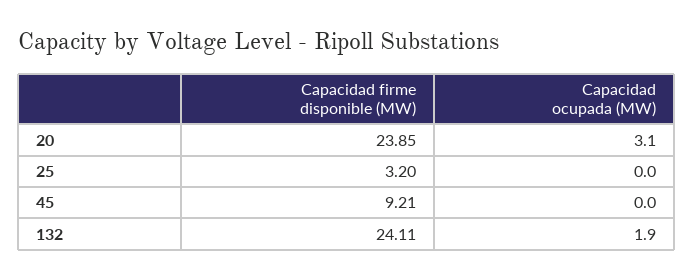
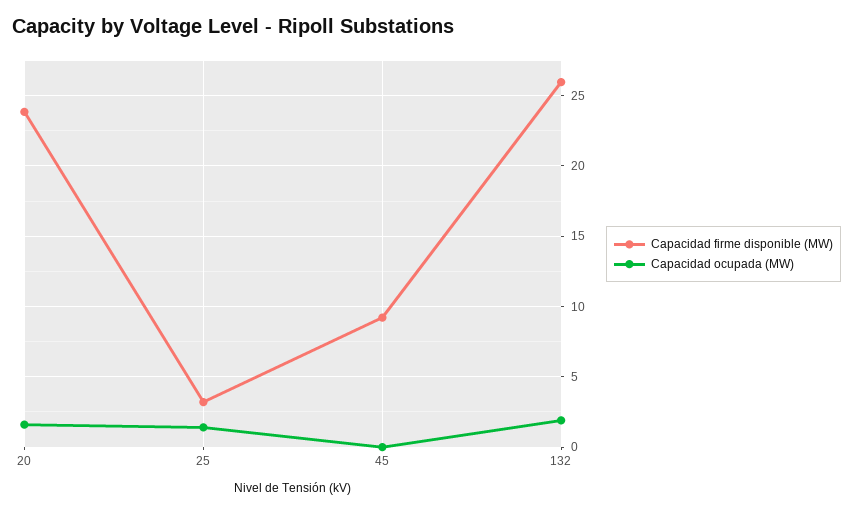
  {
    "Capacidad firme disponible (MW)": {
      "20": 23.85,
      "25": 3.2,
      "45": 9.21,
-     "132": 24.11
+     "132": 26
    },
    "Capacidad ocupada (MW)": {
-     "20": 3.1,
+     "20": 1.5,
-     "25": 0,
+     "25": 1.5,
      "45": 0,
      "132": 1.9
    }
  }

